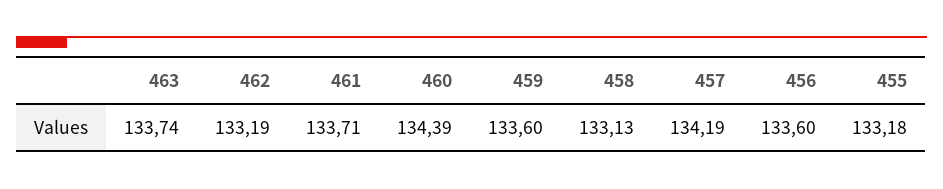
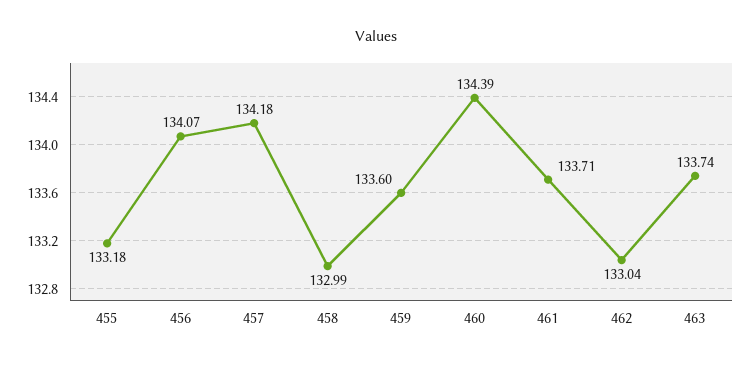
  {
    "463": 133.74,
-   "462": 133.19,
+   "462": 133.04,
    "461": 133.71,
    "460": 134.39,
    "459": 133.6,
-   "458": 133.13,
+   "458": 132.99,
-   "457": 134.19,
+   "457": 134.18,
-   "456": 133.6,
+   "456": 134.07,
    "455": 133.18
  }

